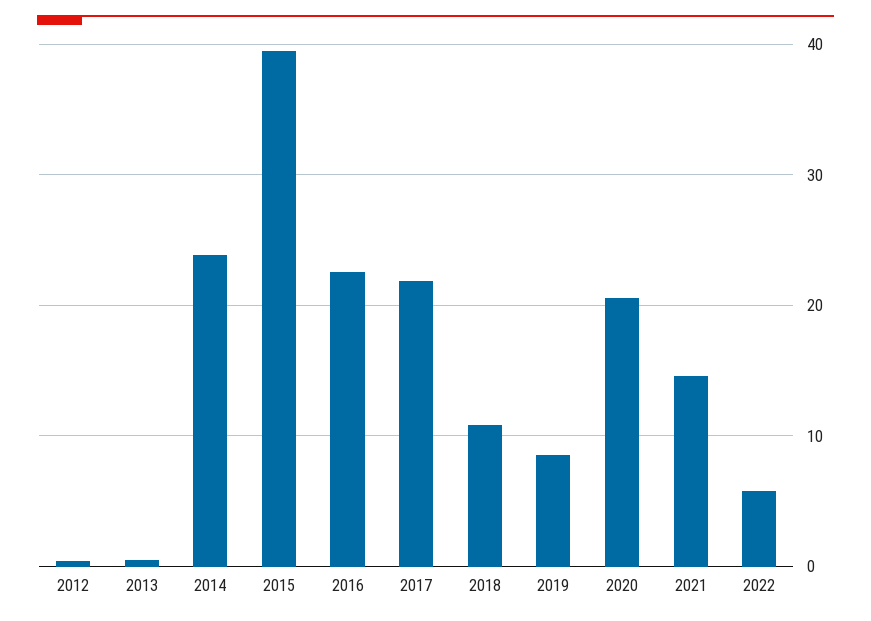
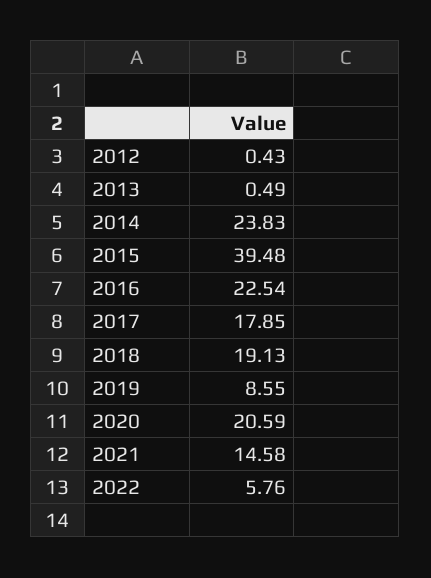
  {
    "2012": 0.43,
    "2013": 0.49,
    "2014": 23.83,
    "2015": 39.48,
    "2016": 22.54,
-   "2017": 22,
+   "2017": 17.85,
-   "2018": 11,
+   "2018": 19.13,
    "2019": 8.55,
    "2020": 20.59,
    "2021": 14.58,
    "2022": 5.76
  }

